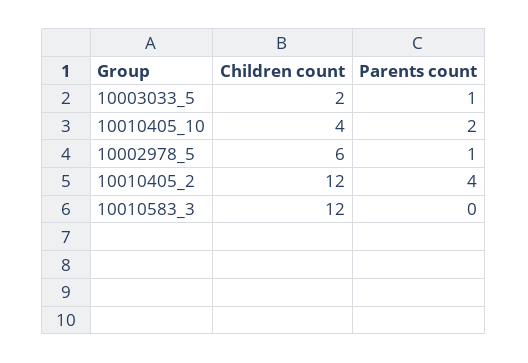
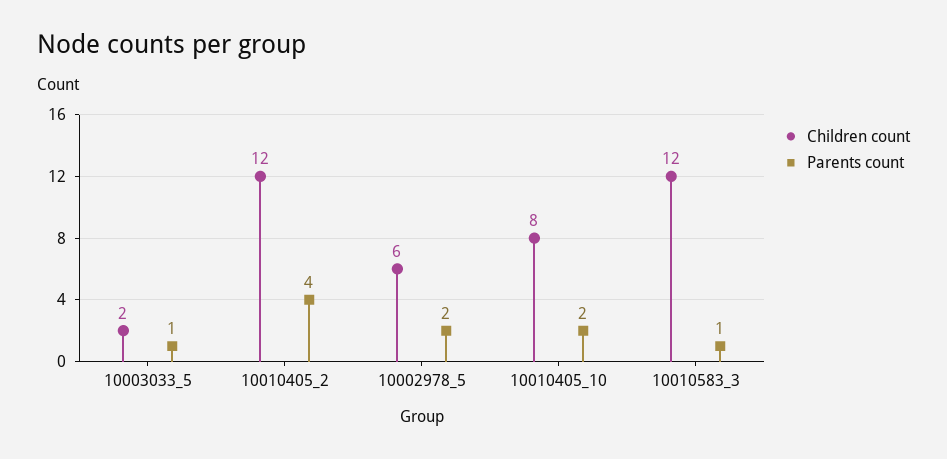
  {
    "Children count": {
      "10003033_5": 2,
-     "10010405_10": 4,
+     "10010405_10": 8,
      "10002978_5": 6,
      "10010405_2": 12,
      "10010583_3": 12
    },
    "Parents count": {
      "10003033_5": 1,
      "10010405_10": 2,
-     "10002978_5": 1,
+     "10002978_5": 2,
      "10010405_2": 4,
-     "10010583_3": 0
+     "10010583_3": 1
    }
  }

